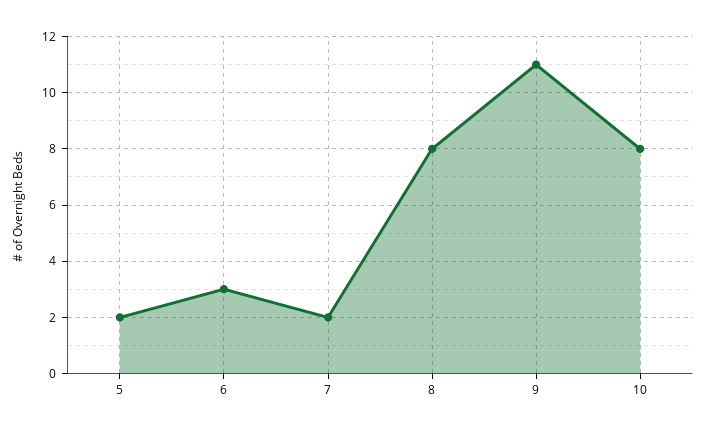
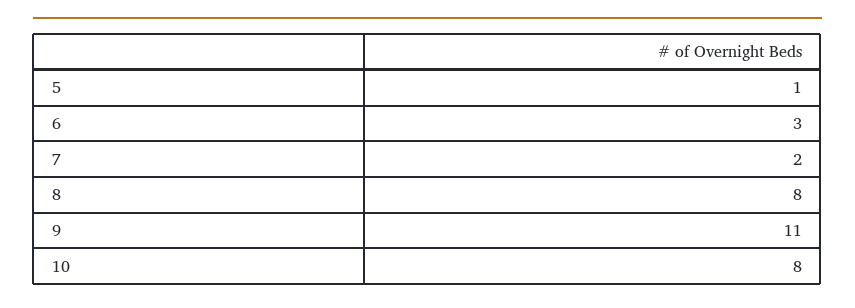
  {
-   "5": 2,
+   "5": 1,
    "6": 3,
    "7": 2,
    "8": 8,
    "9": 11,
    "10": 8
  }

